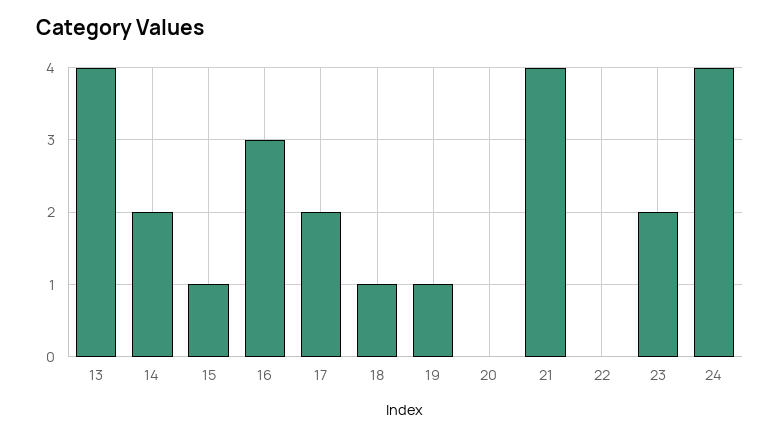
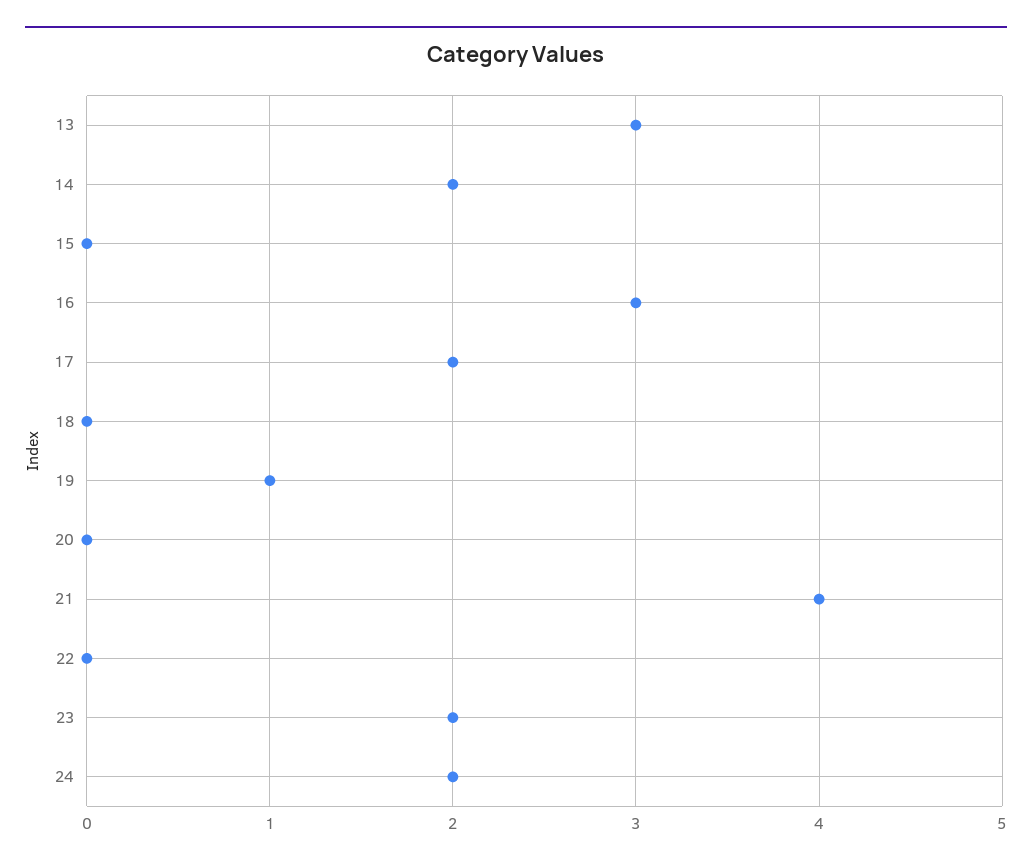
  {
-   "13": 4,
+   "13": 3,
    "14": 2,
-   "15": 1,
+   "15": 0,
    "16": 3,
    "17": 2,
-   "18": 1,
+   "18": 0,
    "19": 1,
    "20": 0,
    "21": 4,
    "22": 0,
    "23": 2,
-   "24": 4
+   "24": 2
  }

